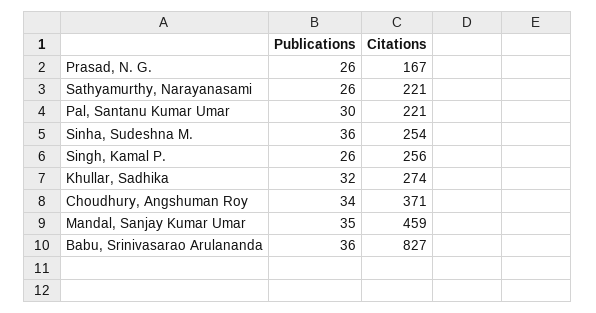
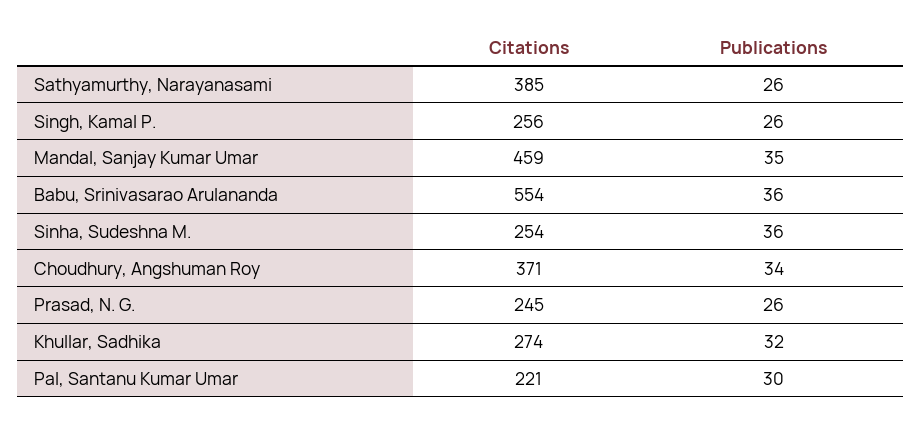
  {
    "Publications": {
      "Prasad, N. G.": 26,
      "Sathyamurthy, Narayanasami": 26,
      "Pal, Santanu Kumar Umar": 30,
      "Sinha, Sudeshna M.": 36,
      "Singh, Kamal P.": 26,
      "Khullar, Sadhika": 32,
      "Choudhury, Angshuman Roy": 34,
      "Mandal, Sanjay Kumar Umar": 35,
      "Babu, Srinivasarao Arulananda": 36
    },
    "Citations": {
-     "Prasad, N. G.": 167,
+     "Prasad, N. G.": 245,
-     "Sathyamurthy, Narayanasami": 221,
+     "Sathyamurthy, Narayanasami": 385,
      "Pal, Santanu Kumar Umar": 221,
      "Sinha, Sudeshna M.": 254,
      "Singh, Kamal P.": 256,
      "Khullar, Sadhika": 274,
      "Choudhury, Angshuman Roy": 371,
      "Mandal, Sanjay Kumar Umar": 459,
-     "Babu, Srinivasarao Arulananda": 827
+     "Babu, Srinivasarao Arulananda": 554
    }
  }

